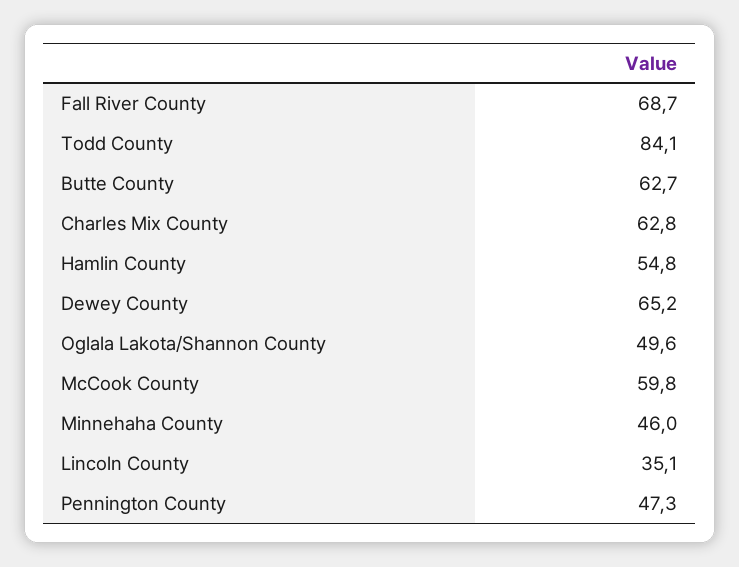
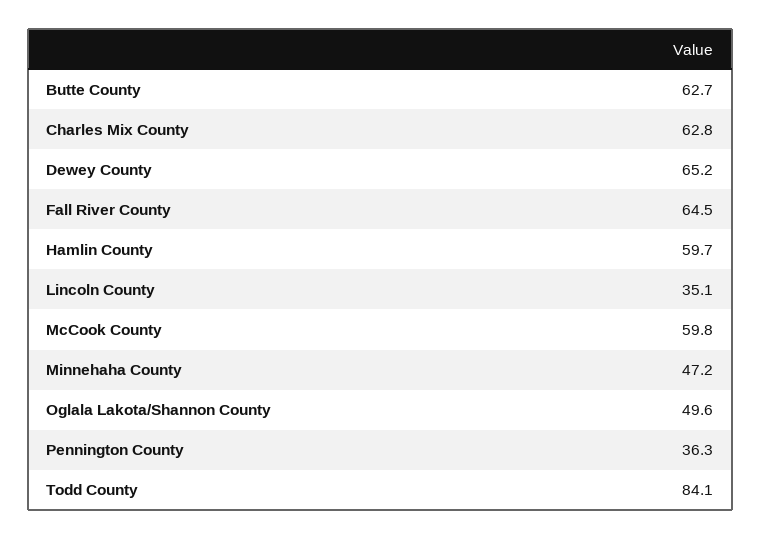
  {
-   "Fall River County": 68.7,
+   "Fall River County": 64.5,
    "Todd County": 84.1,
    "Butte County": 62.7,
    "Charles Mix County": 62.8,
-   "Hamlin County": 54.8,
+   "Hamlin County": 59.7,
    "Dewey County": 65.2,
    "Oglala Lakota/Shannon County": 49.6,
    "McCook County": 59.8,
-   "Minnehaha County": 46,
+   "Minnehaha County": 47.2,
    "Lincoln County": 35.1,
-   "Pennington County": 47.3
+   "Pennington County": 36.3
  }

